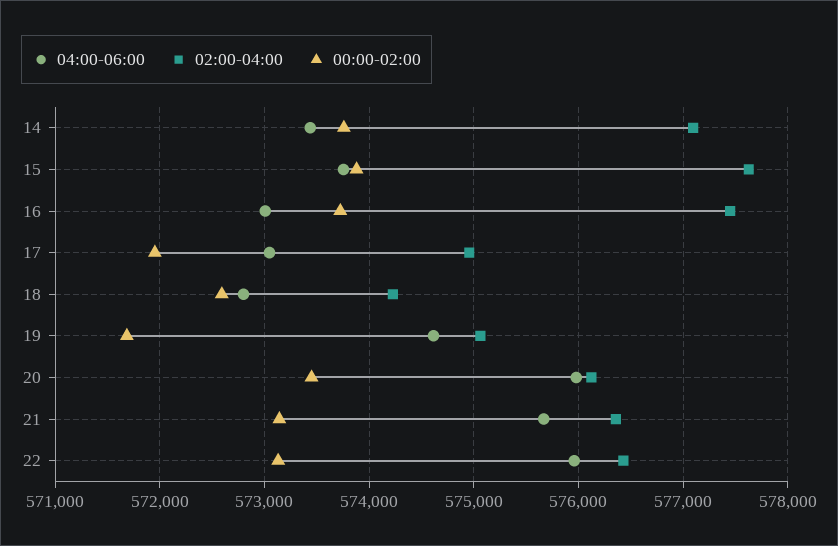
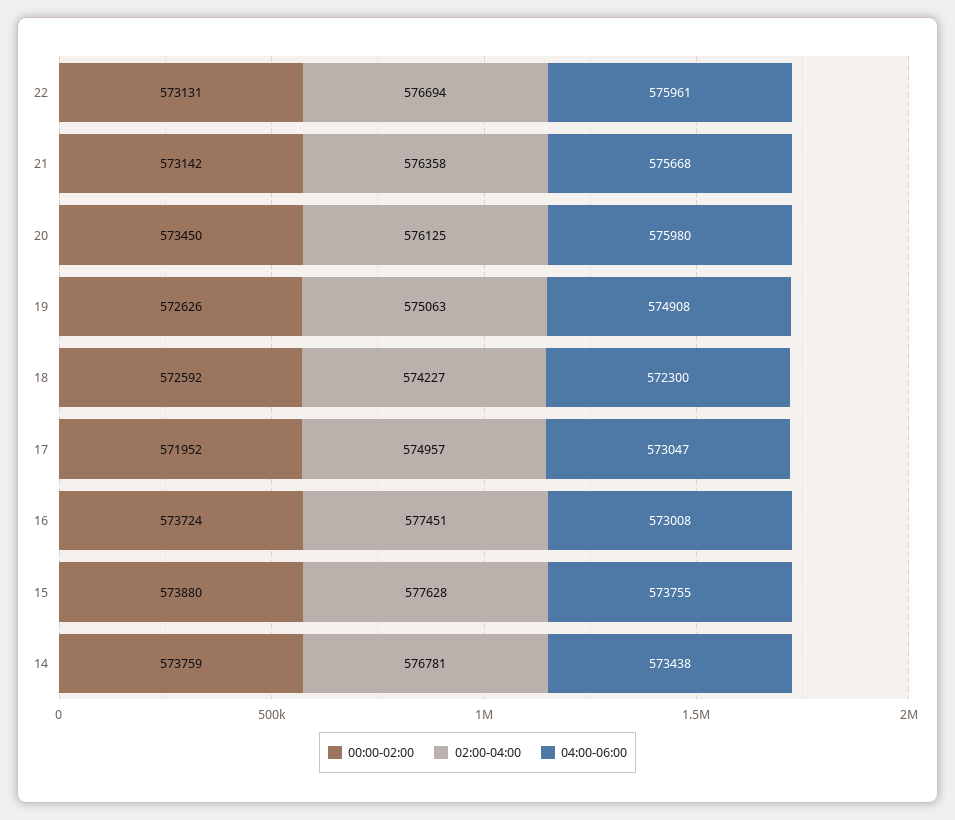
  {
    "04:00-06:00": {
      "14": 573438,
      "15": 573755,
      "16": 573008,
      "17": 573047,
-     "18": 572800,
+     "18": 572300,
-     "19": 574600,
+     "19": 574908,
      "20": 575980,
      "21": 575668,
      "22": 575961
    },
    "02:00-04:00": {
-     "14": 577100,
+     "14": 576781,
      "15": 577628,
      "16": 577451,
      "17": 574957,
      "18": 574227,
      "19": 575063,
      "20": 576125,
      "21": 576358,
-     "22": 576400
+     "22": 576694
    },
    "00:00-02:00": {
      "14": 573759,
      "15": 573880,
      "16": 573724,
      "17": 571952,
      "18": 572592,
-     "19": 571700,
+     "19": 572626,
      "20": 573450,
      "21": 573142,
      "22": 573131
    }
  }

